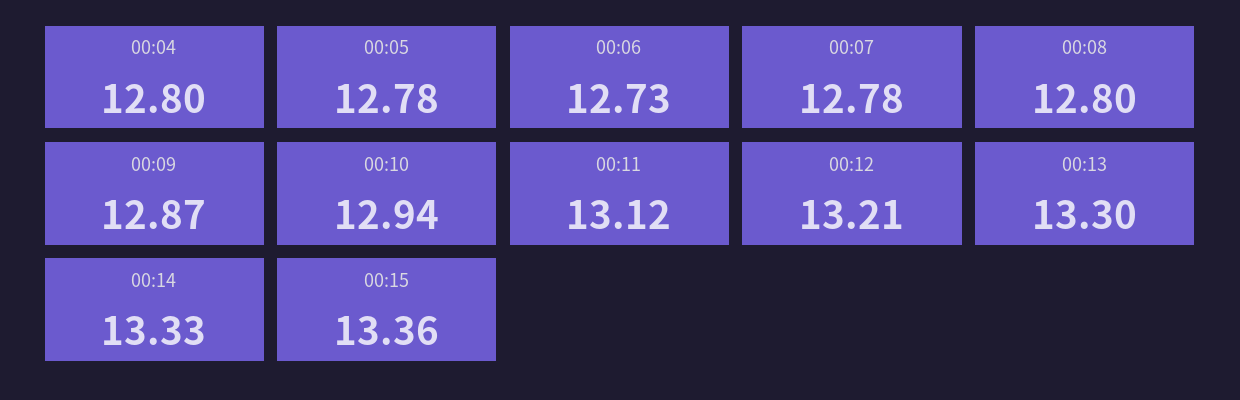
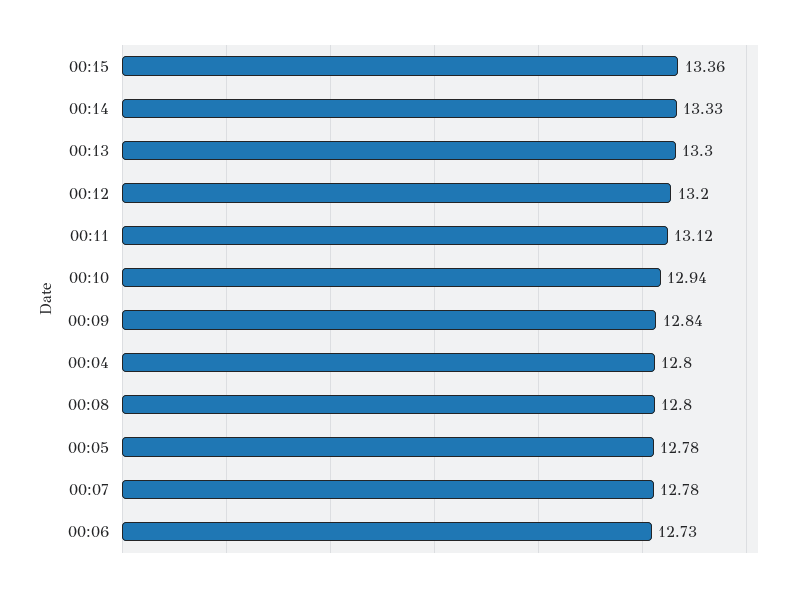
  {
    "00:04": 12.8,
    "00:05": 12.78,
    "00:06": 12.73,
    "00:07": 12.78,
    "00:08": 12.8,
-   "00:09": 12.87,
+   "00:09": 12.84,
    "00:10": 12.94,
    "00:11": 13.12,
-   "00:12": 13.21,
+   "00:12": 13.2,
    "00:13": 13.3,
    "00:14": 13.33,
    "00:15": 13.36
  }

